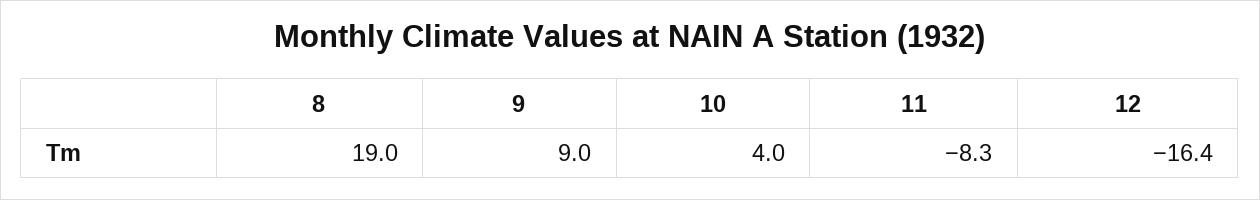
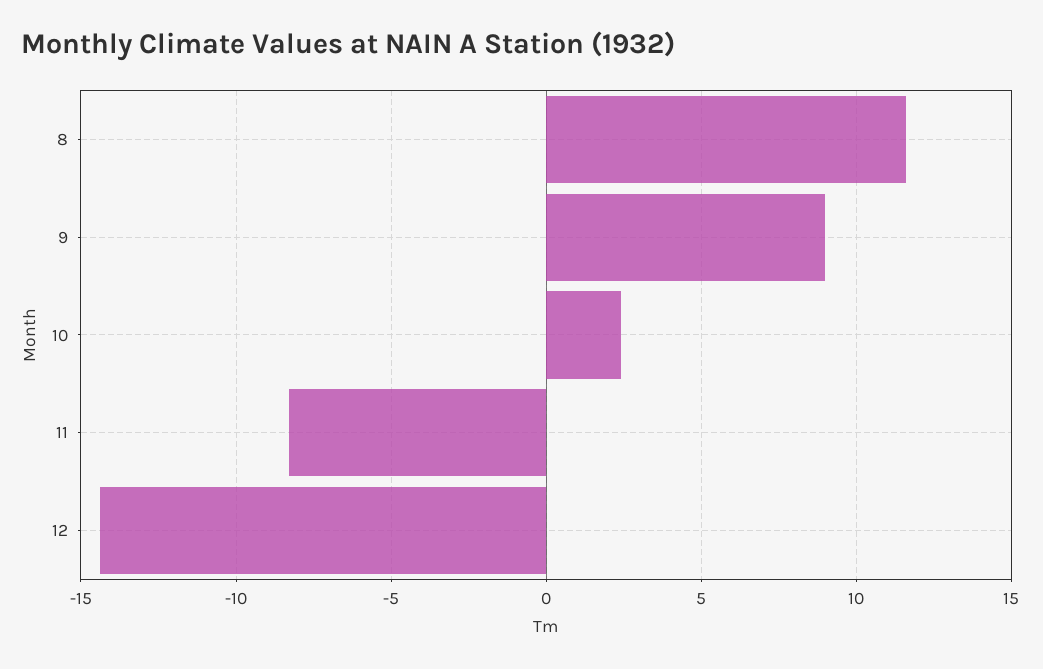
  {
-   "8": 19,
+   "8": 11.5,
    "9": 9,
-   "10": 4,
+   "10": 2.5,
    "11": -8.3,
-   "12": -16.4
+   "12": -14.5
  }

